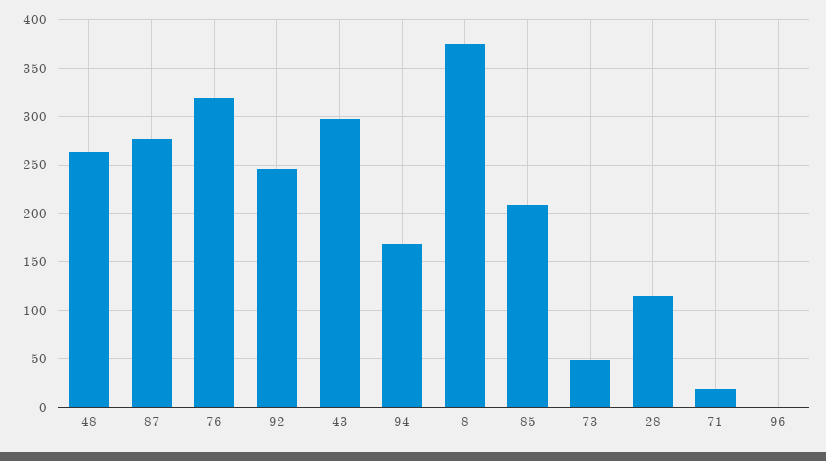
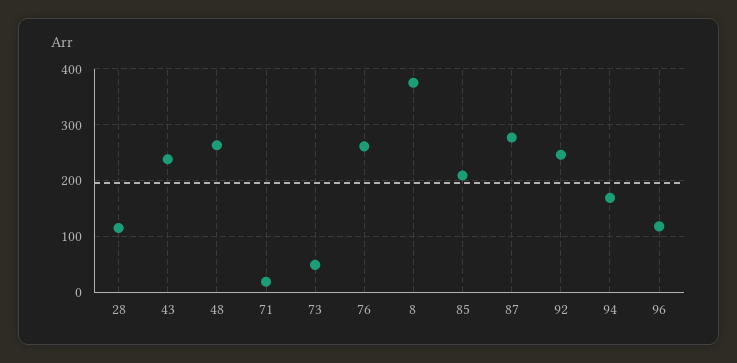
  {
    "48": 260,
    "87": 280,
-   "76": 320,
+   "76": 260,
    "92": 250,
-   "43": 300,
+   "43": 240,
    "94": 170,
    "8": 380,
    "85": 210,
    "73": 50,
    "28": 120,
    "71": 20,
-   "96": 0
+   "96": 120
  }

